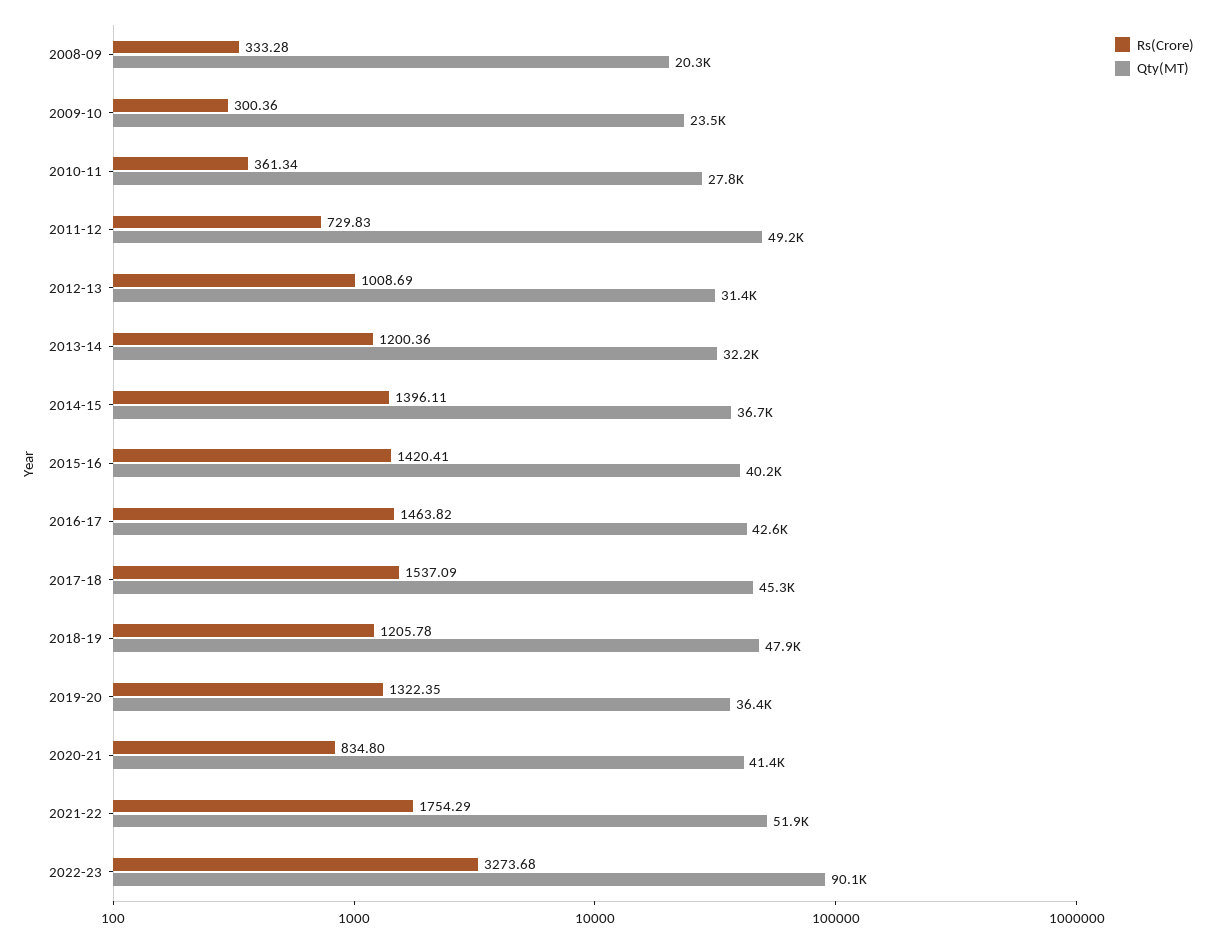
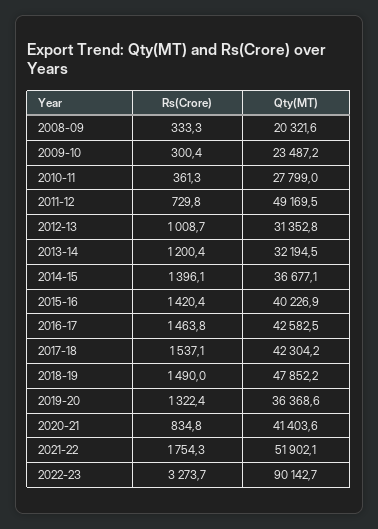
  {
    "Rs(Crore)": {
      "2008-09": 333.28,
      "2009-10": 300.36,
      "2010-11": 361.34,
      "2011-12": 729.83,
      "2012-13": 1008.69,
      "2013-14": 1200.36,
      "2014-15": 1396.11,
      "2015-16": 1420.41,
      "2016-17": 1463.82,
      "2017-18": 1537.09,
-     "2018-19": 1205.78,
+     "2018-19": 1490,
      "2019-20": 1322.35,
      "2020-21": 834.8,
      "2021-22": 1754.29,
      "2022-23": 3273.68
    },
    "Qty(MT)": {
      "2008-09": 20321.6,
      "2009-10": 23487.2,
      "2010-11": 27799,
      "2011-12": 49169.5,
      "2012-13": 31352.8,
      "2013-14": 32194.5,
      "2014-15": 36677.1,
      "2015-16": 40226.9,
      "2016-17": 42582.5,
-     "2017-18": 45300,
+     "2017-18": 42304.2,
      "2018-19": 47852.2,
      "2019-20": 36368.6,
      "2020-21": 41403.6,
      "2021-22": 51902.1,
      "2022-23": 90142.7
    }
  }

